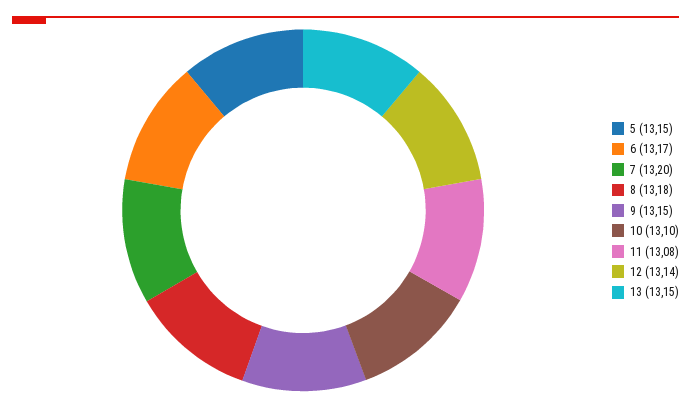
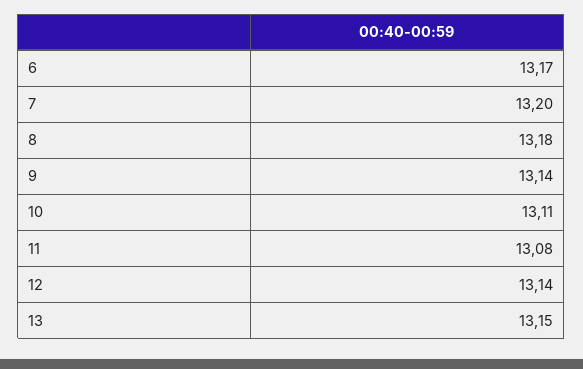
  {
-   "5": 13.15,
    "6": 13.17,
    "7": 13.2,
    "8": 13.18,
-   "9": 13.15,
+   "9": 13.14,
-   "10": 13.1,
+   "10": 13.11,
    "11": 13.08,
    "12": 13.14,
    "13": 13.15
  }

